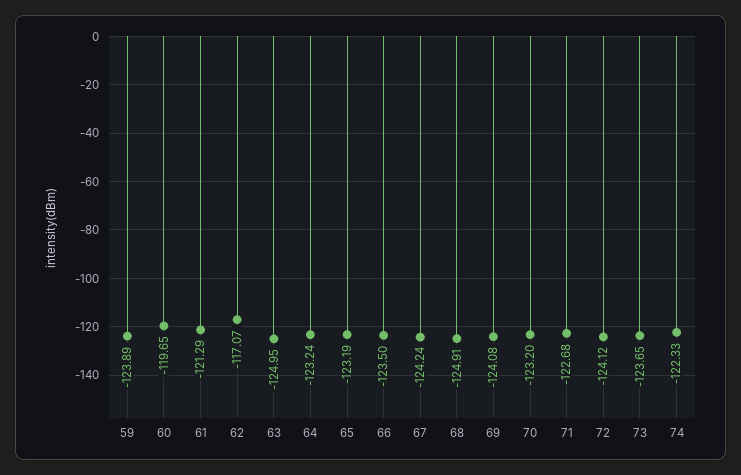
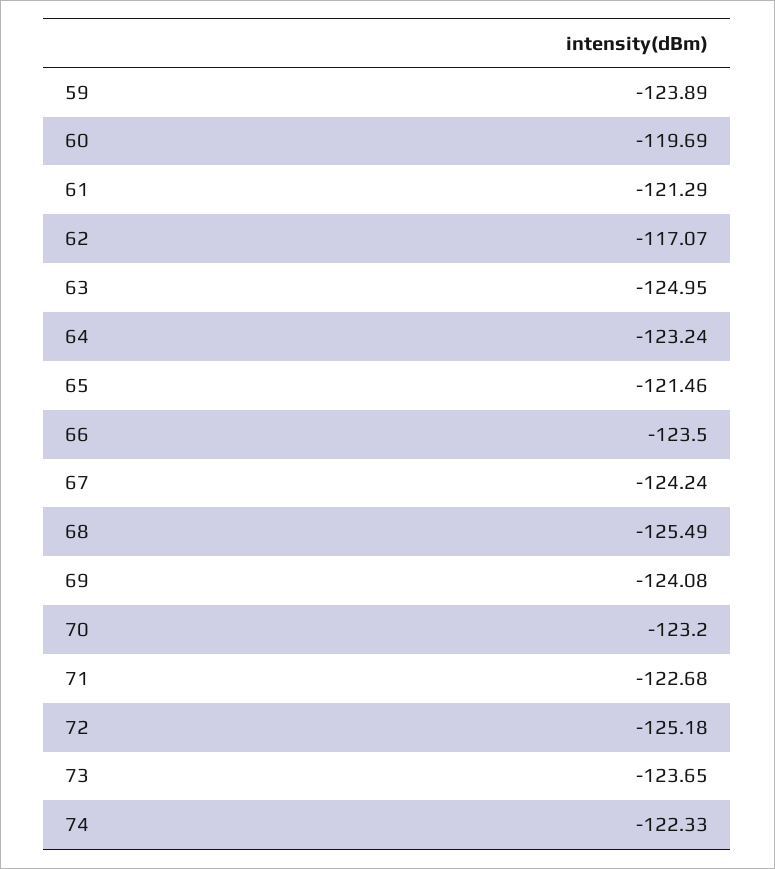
  {
    "59": -123.89,
-   "60": -119.65,
+   "60": -119.69,
    "61": -121.29,
    "62": -117.07,
    "63": -124.95,
    "64": -123.24,
-   "65": -123.19,
+   "65": -121.46,
    "66": -123.5,
    "67": -124.24,
-   "68": -124.91,
+   "68": -125.49,
    "69": -124.08,
    "70": -123.2,
    "71": -122.68,
-   "72": -124.12,
+   "72": -125.18,
    "73": -123.65,
    "74": -122.33
  }

